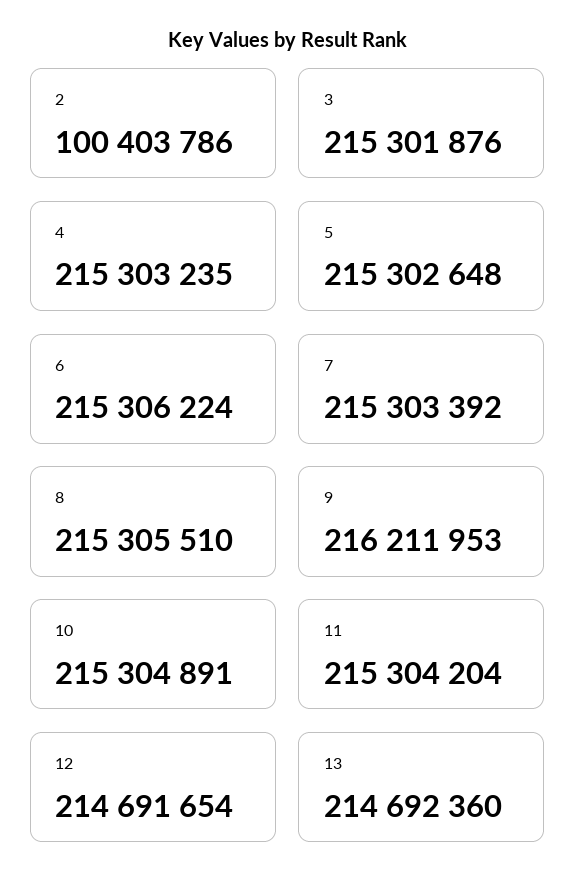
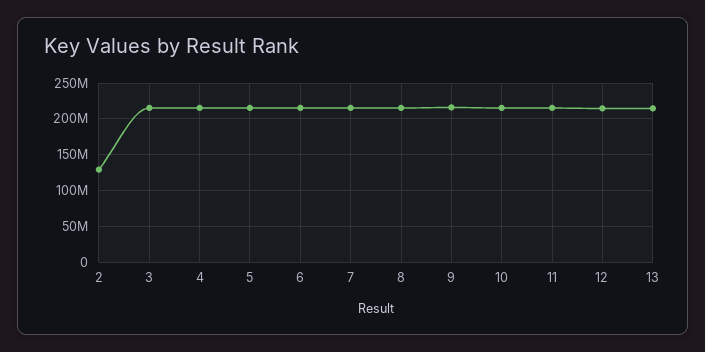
  {
-   "2": 100403786,
+   "2": 130000000,
    "3": 215301876,
    "4": 215303235,
    "5": 215302648,
    "6": 215306224,
    "7": 215303392,
    "8": 215305510,
    "9": 216211953,
    "10": 215304891,
    "11": 215304204,
    "12": 214691654,
    "13": 214692360
  }

